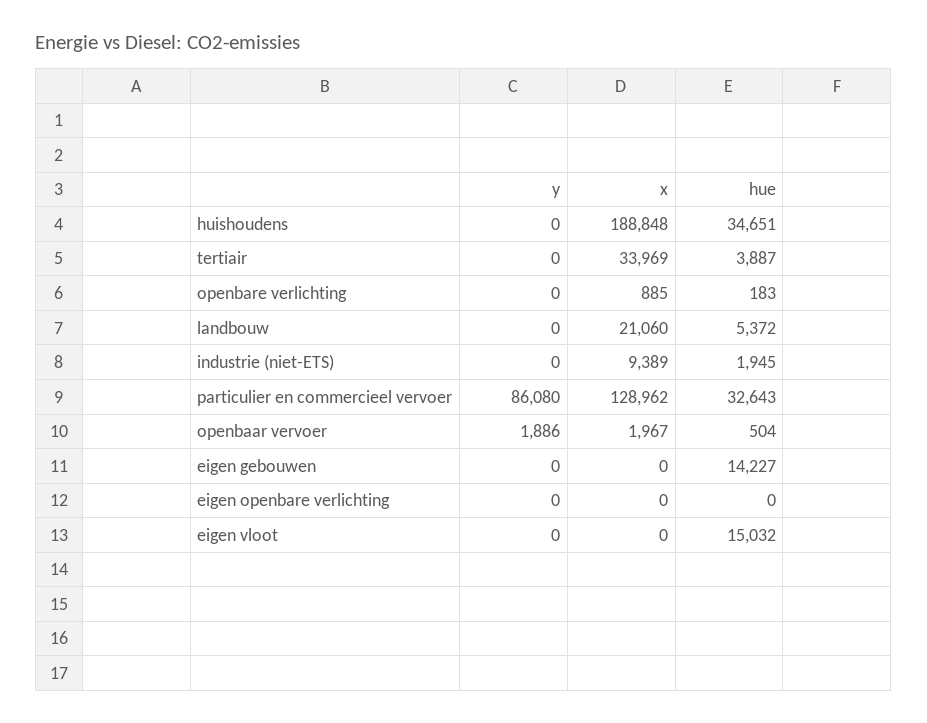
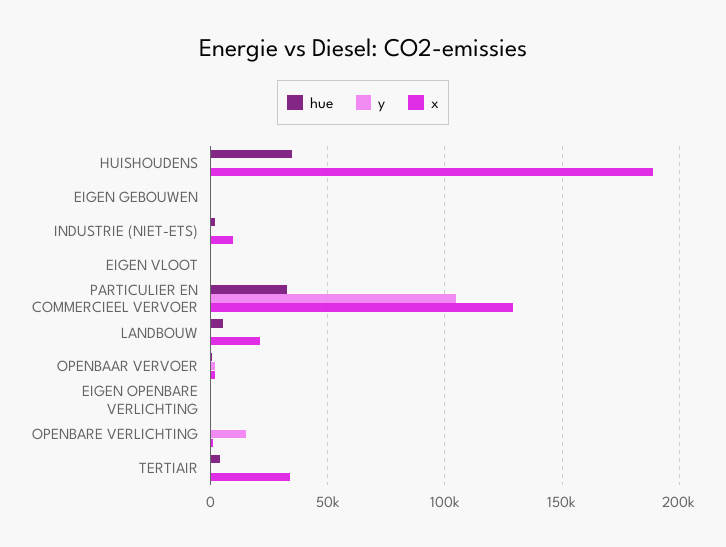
  {
    "y": {
      "huishoudens": 0,
      "tertiair": 0,
-     "openbare verlichting": 0,
+     "openbare verlichting": 15000,
      "landbouw": 0,
      "industrie (niet-ETS)": 0,
-     "particulier en commercieel vervoer": 86080,
+     "particulier en commercieel vervoer": 105000,
      "openbaar vervoer": 1886,
      "eigen gebouwen": 0,
      "eigen openbare verlichting": 0,
      "eigen vloot": 0
    },
    "x": {
      "huishoudens": 188848,
      "tertiair": 33969,
      "openbare verlichting": 885,
      "landbouw": 21060,
      "industrie (niet-ETS)": 9389,
      "particulier en commercieel vervoer": 128962,
      "openbaar vervoer": 1967,
      "eigen gebouwen": 0,
      "eigen openbare verlichting": 0,
      "eigen vloot": 0
    },
    "hue": {
      "huishoudens": 34651,
      "tertiair": 3887,
      "openbare verlichting": 183,
      "landbouw": 5372,
      "industrie (niet-ETS)": 1945,
      "particulier en commercieel vervoer": 32643,
      "openbaar vervoer": 504,
-     "eigen gebouwen": 14227,
+     "eigen gebouwen": 0,
      "eigen openbare verlichting": 0,
-     "eigen vloot": 15032
+     "eigen vloot": 0
    }
  }

